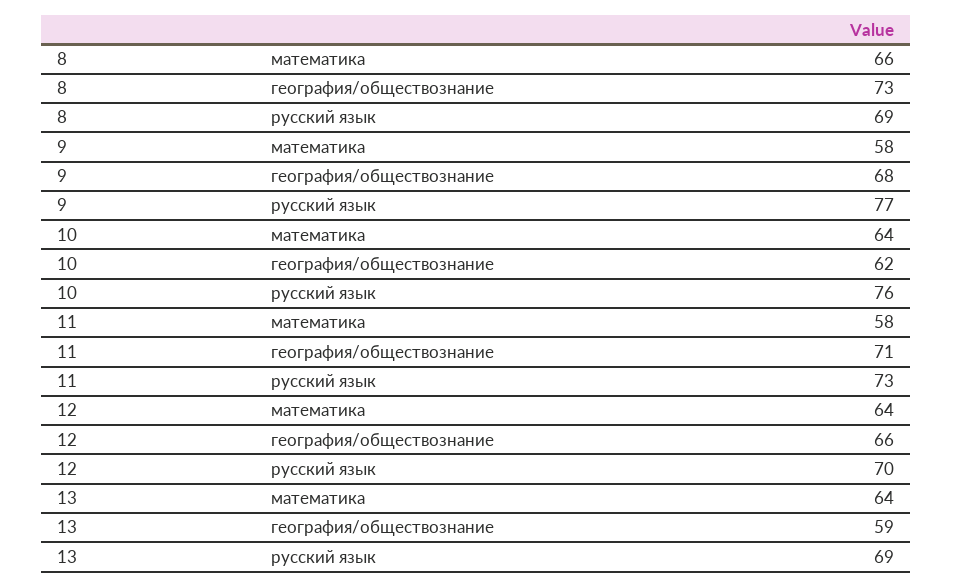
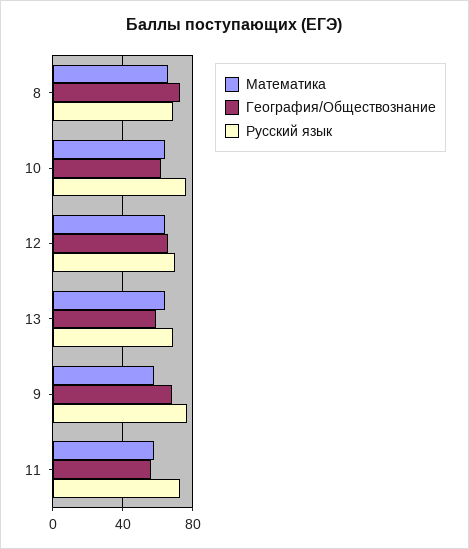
  {
    "математика": {
      "8": 66,
      "9": 58,
      "10": 64,
      "11": 58,
      "12": 64,
      "13": 64
    },
    "география/обществознание": {
      "8": 73,
      "9": 68,
      "10": 62,
-     "11": 71,
+     "11": 55,
      "12": 66,
      "13": 59
    },
    "русский язык": {
      "8": 69,
      "9": 77,
      "10": 76,
      "11": 73,
      "12": 70,
      "13": 69
    }
  }

